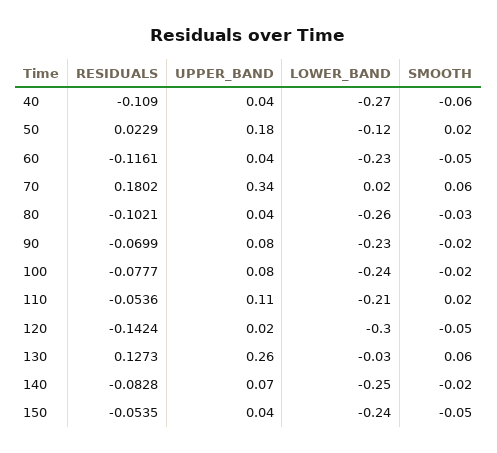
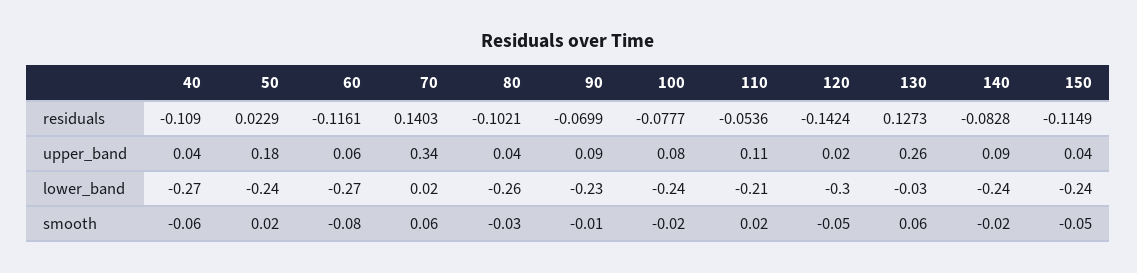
  {
    "RESIDUALS": {
      "40": -0.109,
      "50": 0.0229,
      "60": -0.1161,
-     "70": 0.1802,
+     "70": 0.1403,
      "80": -0.1021,
      "90": -0.0699,
      "100": -0.0777,
      "110": -0.0536,
      "120": -0.1424,
      "130": 0.1273,
      "140": -0.0828,
-     "150": -0.0535
+     "150": -0.1149
    },
    "UPPER_BAND": {
      "40": 0.04,
      "50": 0.18,
-     "60": 0.04,
+     "60": 0.06,
      "70": 0.34,
      "80": 0.04,
-     "90": 0.08,
+     "90": 0.09,
      "100": 0.08,
      "110": 0.11,
      "120": 0.02,
      "130": 0.26,
-     "140": 0.07,
+     "140": 0.09,
      "150": 0.04
    },
    "LOWER_BAND": {
      "40": -0.27,
-     "50": -0.12,
+     "50": -0.24,
-     "60": -0.23,
+     "60": -0.27,
      "70": 0.02,
      "80": -0.26,
      "90": -0.23,
      "100": -0.24,
      "110": -0.21,
      "120": -0.3,
      "130": -0.03,
-     "140": -0.25,
+     "140": -0.24,
      "150": -0.24
    },
    "SMOOTH": {
      "40": -0.06,
      "50": 0.02,
-     "60": -0.05,
+     "60": -0.08,
      "70": 0.06,
      "80": -0.03,
-     "90": -0.02,
+     "90": -0.01,
      "100": -0.02,
      "110": 0.02,
      "120": -0.05,
      "130": 0.06,
      "140": -0.02,
      "150": -0.05
    }
  }

